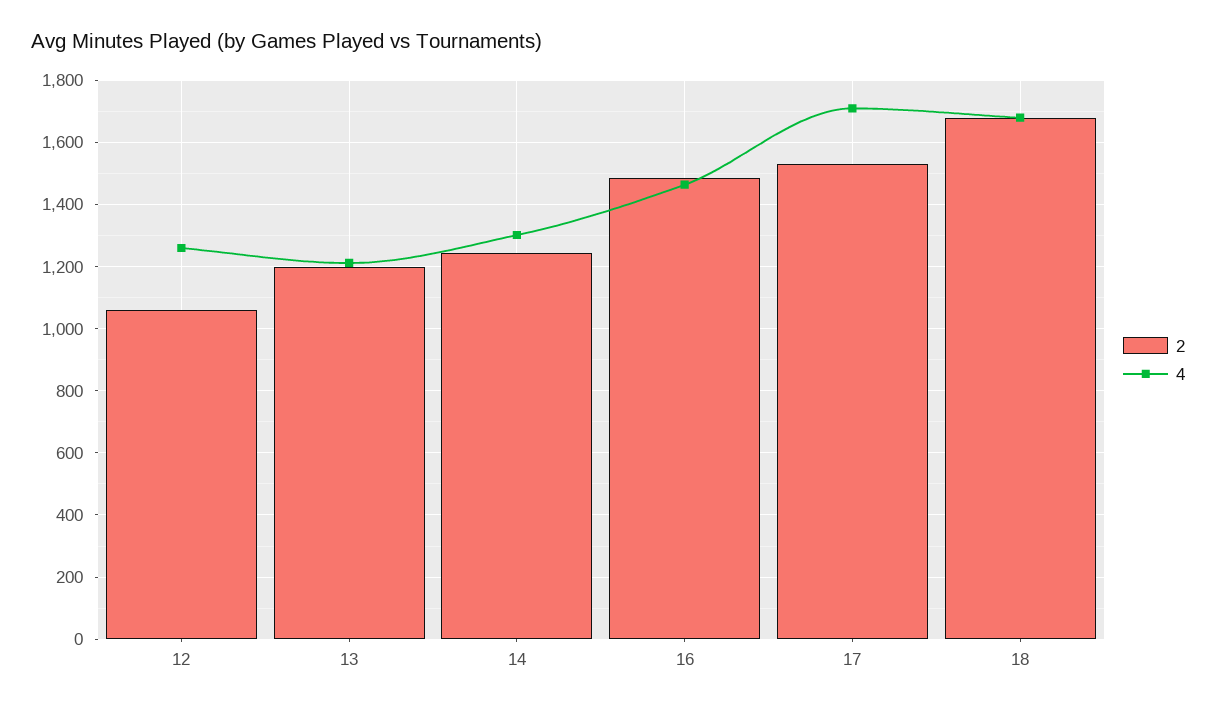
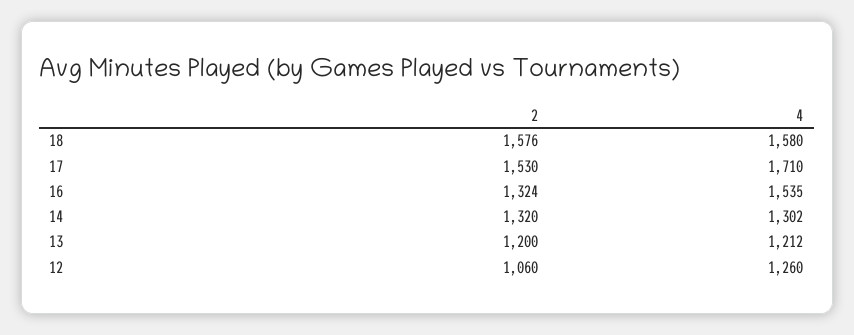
  {
    "2": {
      "12": 1060,
      "13": 1200,
-     "14": 1240,
+     "14": 1320,
-     "16": 1480,
+     "16": 1324,
      "17": 1530,
-     "18": 1680
+     "18": 1576
    },
    "4": {
      "12": 1260,
      "13": 1212,
      "14": 1302,
-     "16": 1460,
+     "16": 1535,
      "17": 1710,
-     "18": 1680
+     "18": 1580
    }
  }

